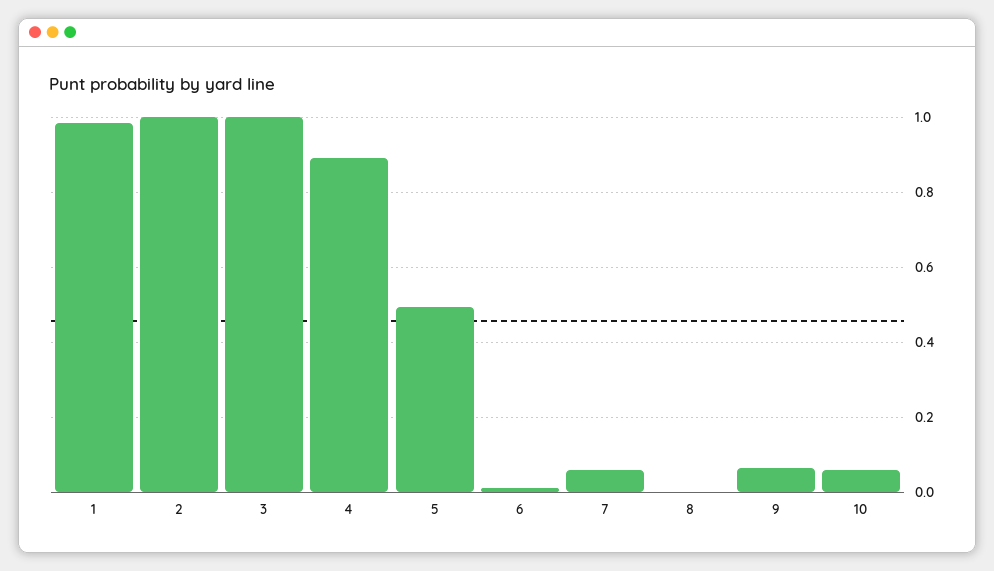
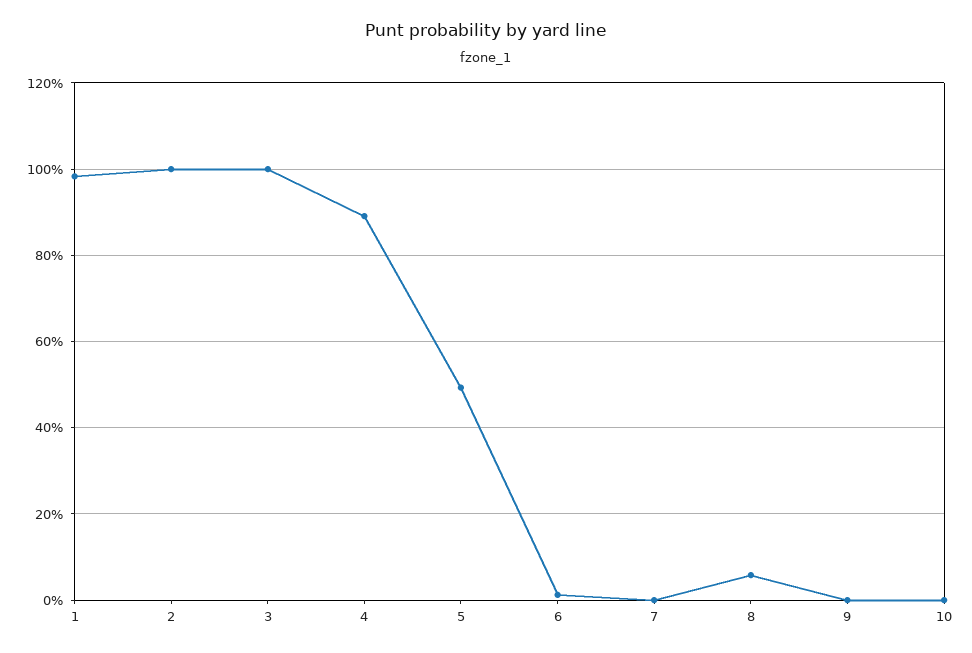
  {
    "1": 0.98,
    "2": 1,
    "3": 1,
    "4": 0.9,
    "5": 0.5,
    "6": 0.02,
-   "7": 0.06,
+   "7": 0,
-   "8": 0,
+   "8": 0.06,
-   "9": 0.06,
+   "9": 0,
-   "10": 0.06
+   "10": 0
  }

